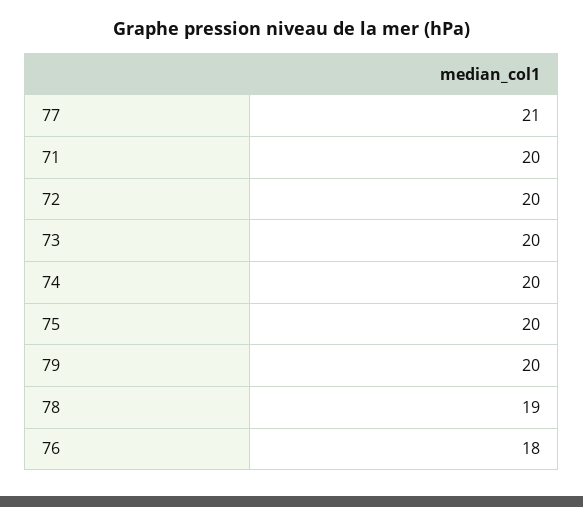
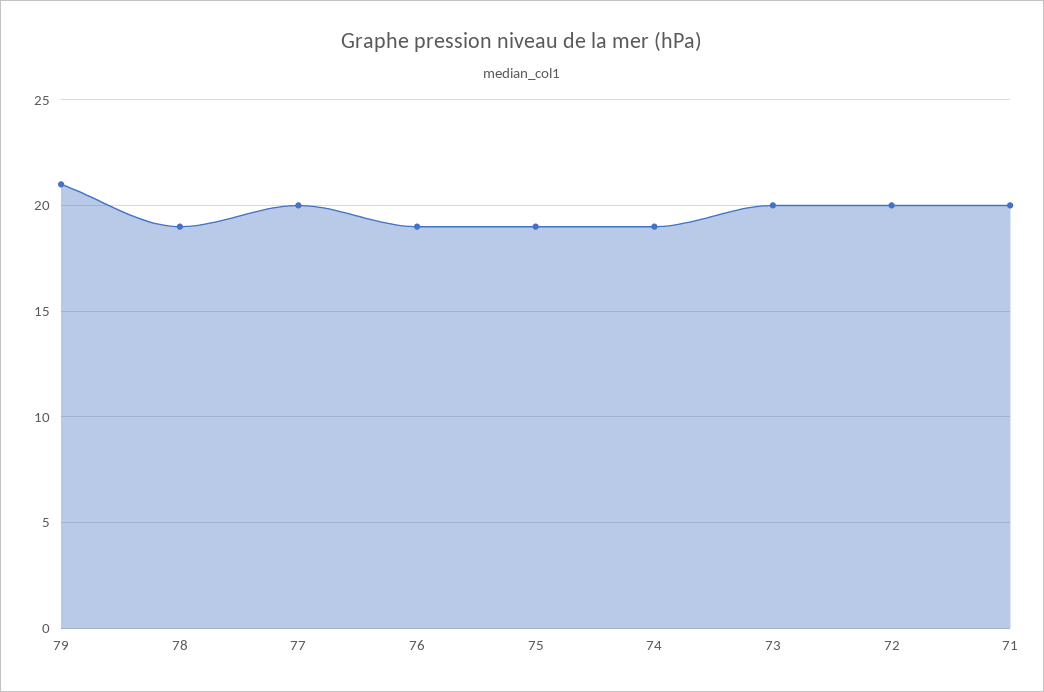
  {
-   "77": 21,
+   "77": 20,
    "71": 20,
    "72": 20,
    "73": 20,
-   "74": 20,
+   "74": 19,
-   "75": 20,
+   "75": 19,
-   "79": 20,
+   "79": 21,
    "78": 19,
-   "76": 18
+   "76": 19
  }

